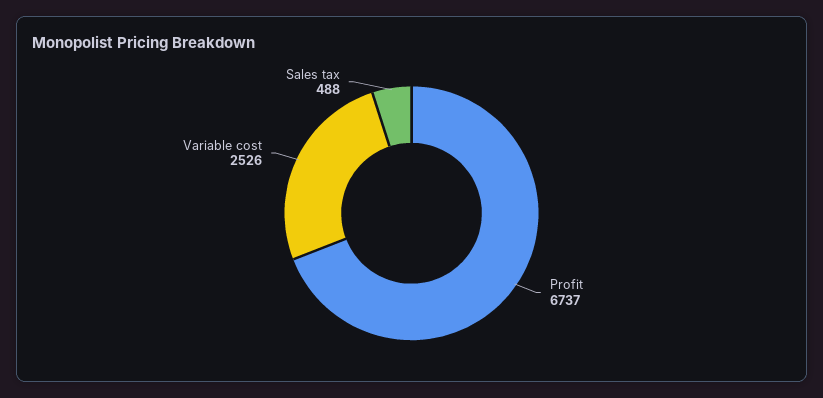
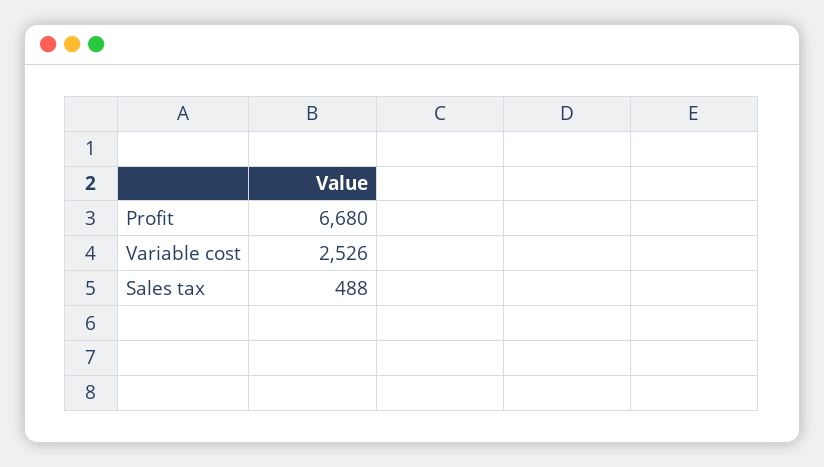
  {
-   "Profit": 6737,
+   "Profit": 6680,
    "Variable cost": 2526,
    "Sales tax": 488
  }

